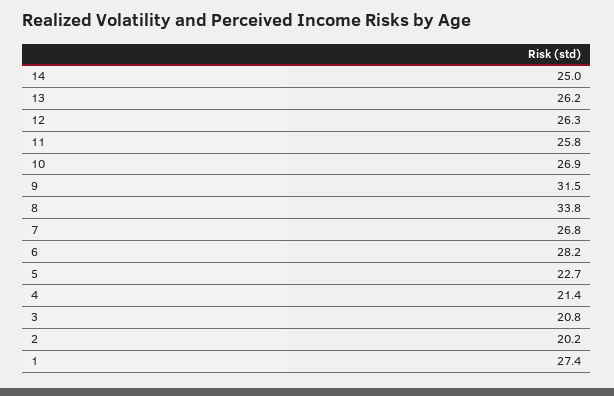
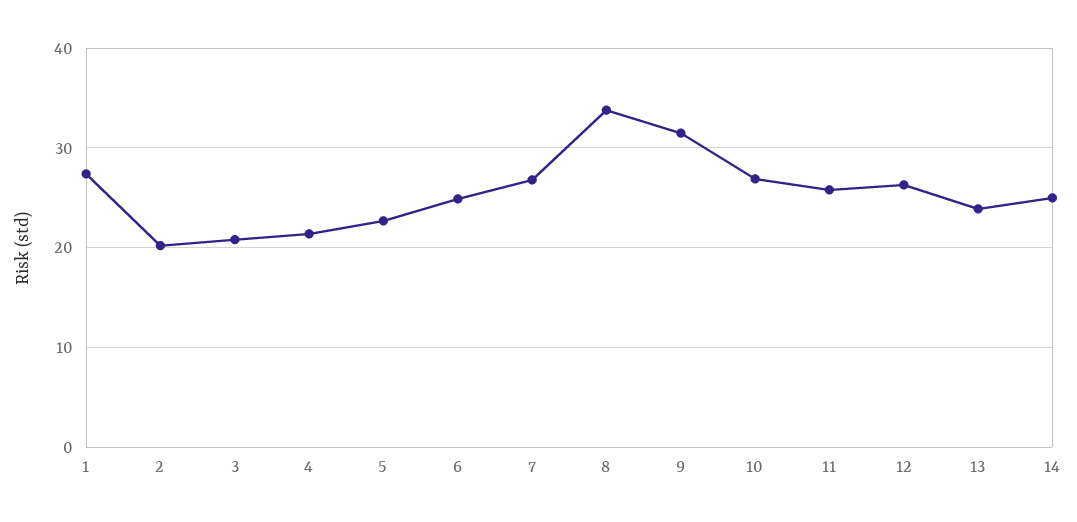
  {
    "14": 25,
-   "13": 26.2,
+   "13": 24,
    "12": 26.3,
    "11": 25.8,
    "10": 26.9,
    "9": 31.5,
    "8": 33.8,
    "7": 26.8,
-   "6": 28.2,
+   "6": 25,
    "5": 22.7,
    "4": 21.4,
    "3": 20.8,
    "2": 20.2,
    "1": 27.4
  }

